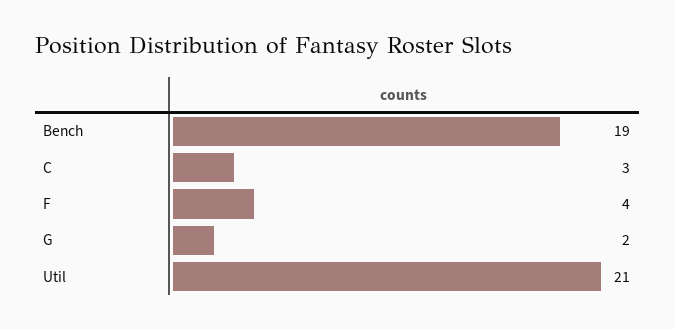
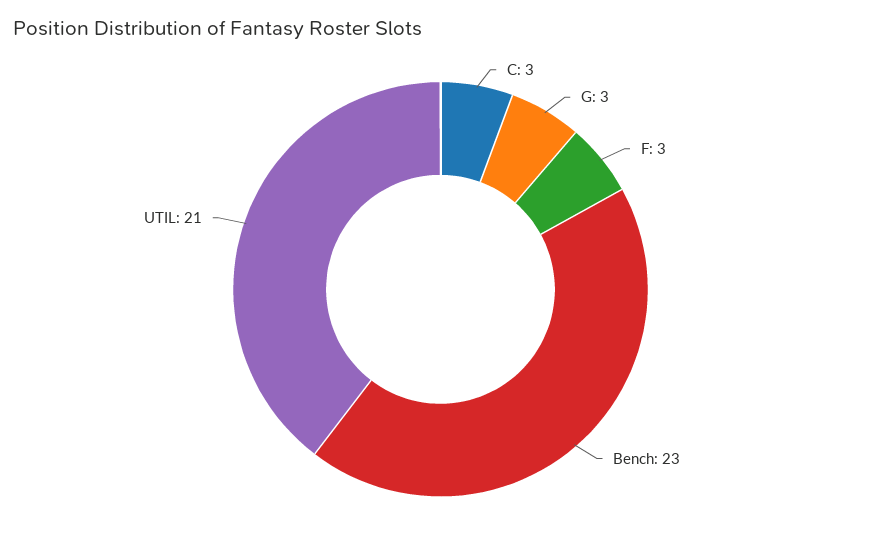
  {
-   "Bench": 19,
+   "Bench": 23,
    "C": 3,
-   "F": 4,
+   "F": 3,
-   "G": 2,
+   "G": 3,
    "Util": 21
  }

